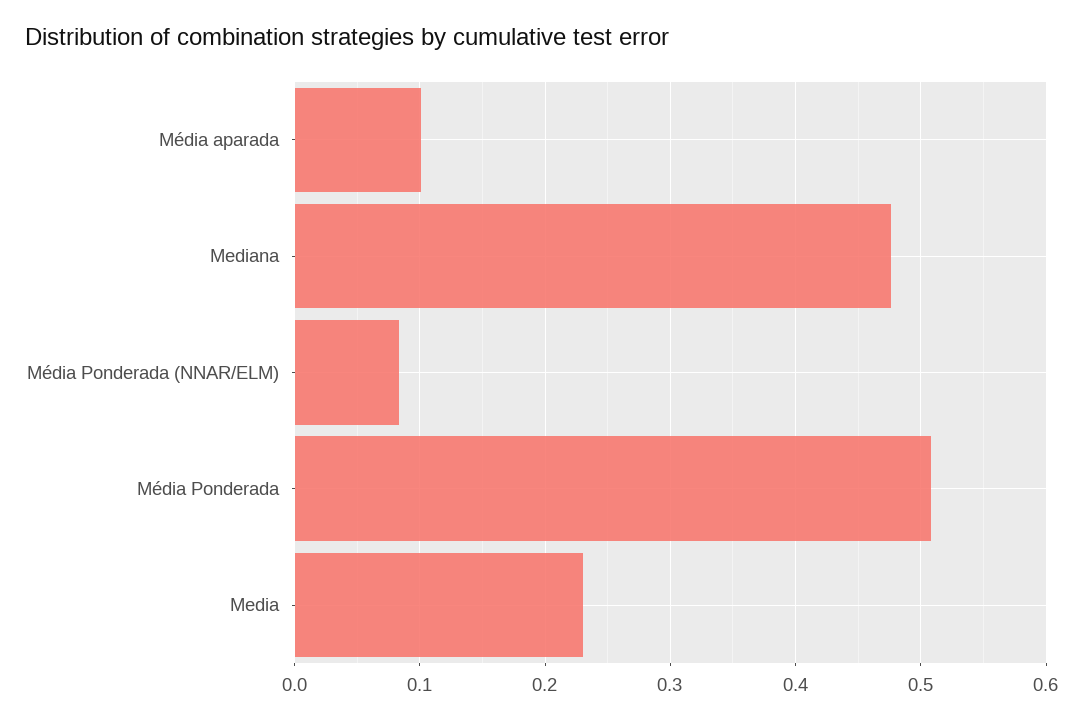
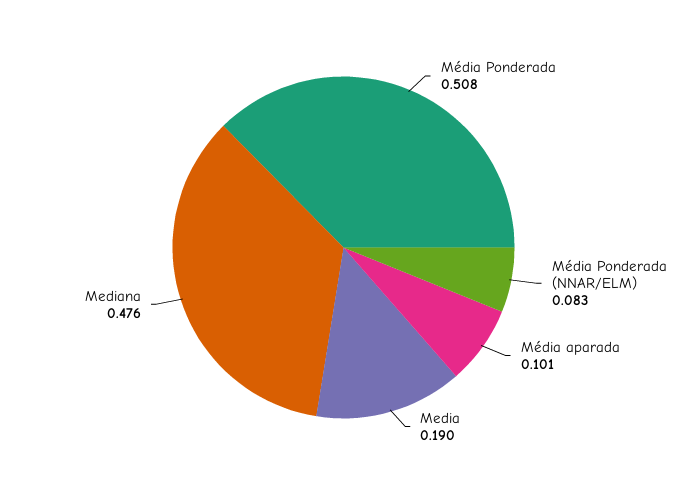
  {
    "Média aparada": 0.101,
    "Mediana": 0.476,
    "Média Ponderada (NNAR/ELM)": 0.083,
    "Média Ponderada": 0.508,
-   "Media": 0.23
+   "Media": 0.19
  }

